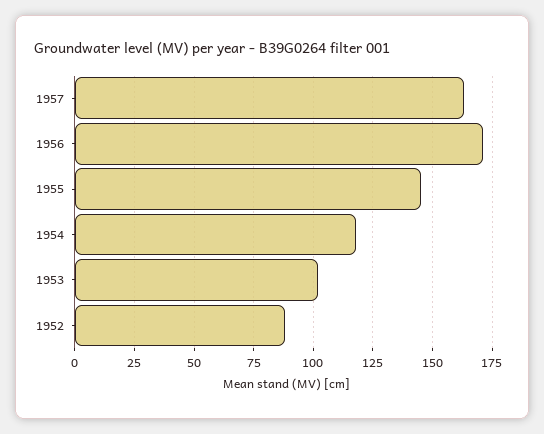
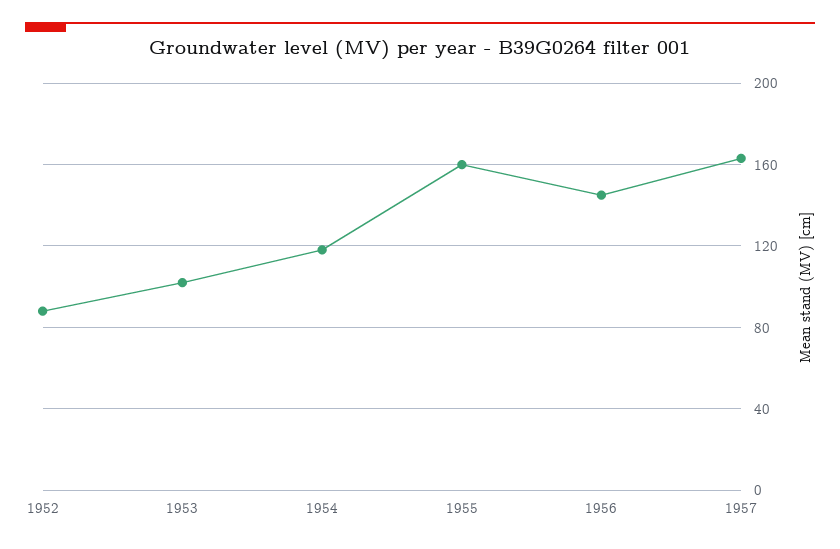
  {
    "1957": 165,
-   "1956": 170,
+   "1956": 145,
-   "1955": 145,
+   "1955": 160,
    "1954": 120,
    "1953": 100,
    "1952": 90
  }

